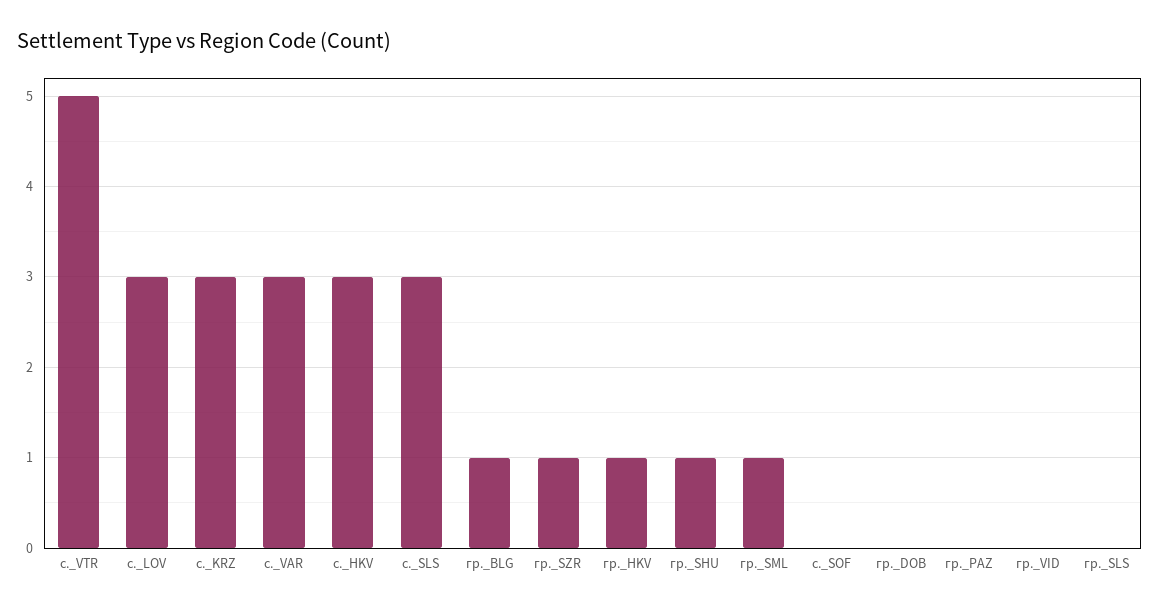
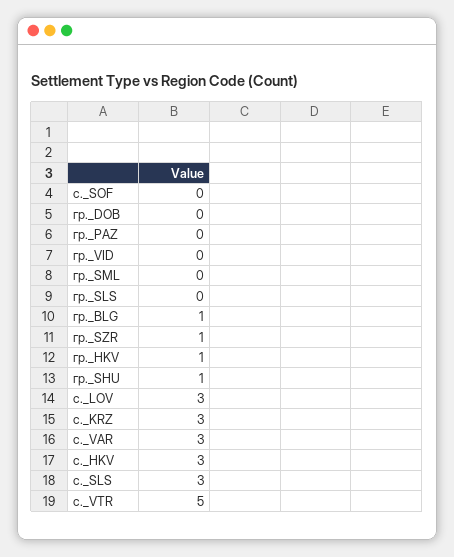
  {
    "с._VTR": 5,
    "с._LOV": 3,
    "с._KRZ": 3,
    "с._VAR": 3,
    "с._HKV": 3,
    "с._SLS": 3,
    "гр._BLG": 1,
    "гр._SZR": 1,
    "гр._HKV": 1,
    "гр._SHU": 1,
-   "гр._SML": 1,
+   "гр._SML": 0,
    "с._SOF": 0,
    "гр._DOB": 0,
    "гр._PAZ": 0,
    "гр._VID": 0,
    "гр._SLS": 0
  }

